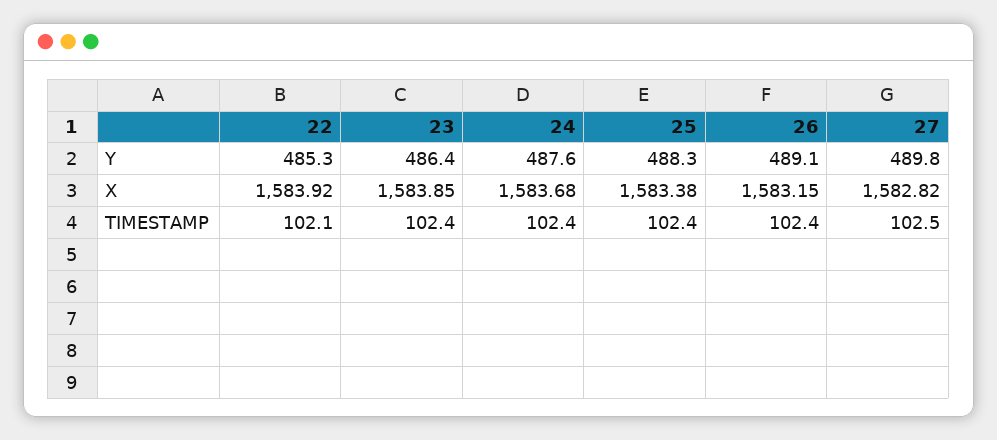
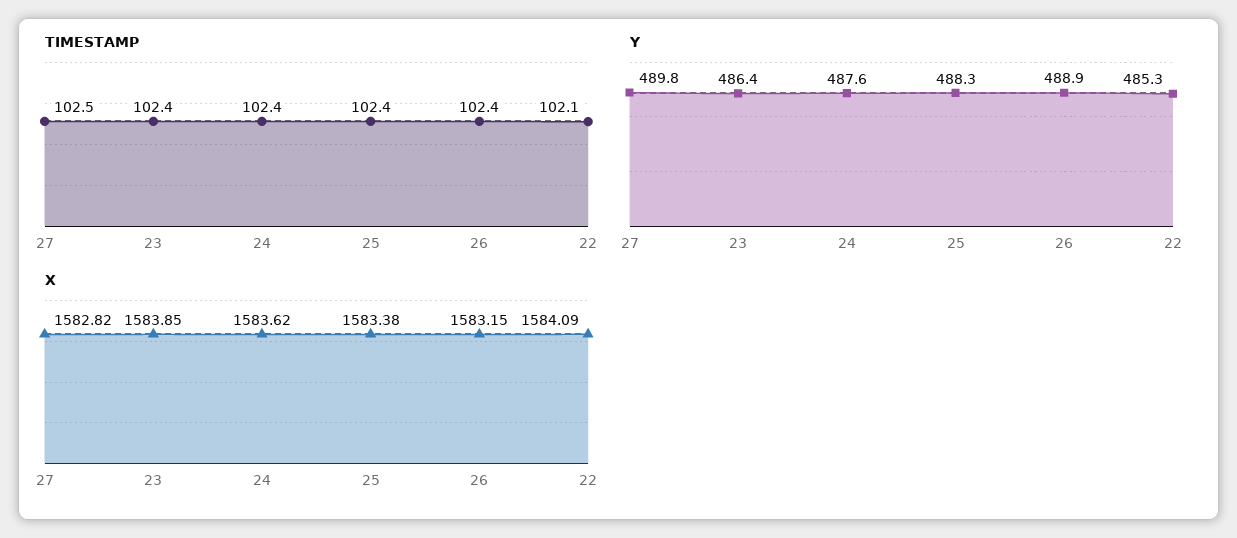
  {
    "Y": {
      "22": 485.3,
      "23": 486.4,
      "24": 487.6,
      "25": 488.3,
-     "26": 489.1,
+     "26": 488.9,
      "27": 489.8
    },
    "X": {
-     "22": 1583.92,
+     "22": 1584.09,
      "23": 1583.85,
-     "24": 1583.68,
+     "24": 1583.62,
      "25": 1583.38,
      "26": 1583.15,
      "27": 1582.82
    },
    "TIMESTAMP": {
      "22": 102.1,
      "23": 102.4,
      "24": 102.4,
      "25": 102.4,
      "26": 102.4,
      "27": 102.5
    }
  }

